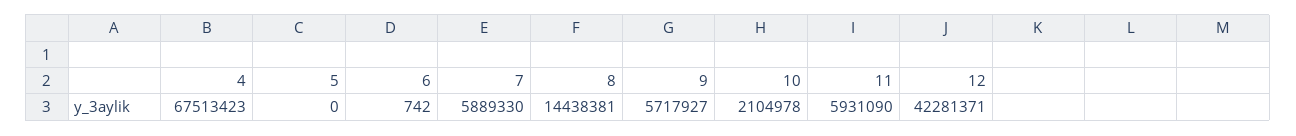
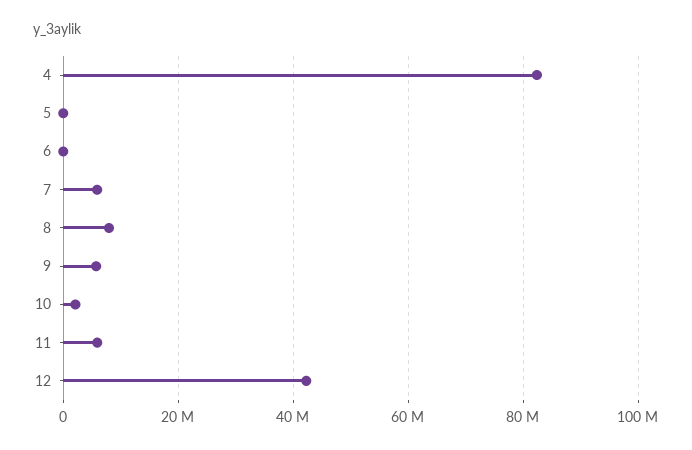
  {
-   "4": 67513423,
+   "4": 82000000,
    "5": 0,
    "6": 742,
    "7": 5889330,
-   "8": 14438381,
+   "8": 8000000,
    "9": 5717927,
    "10": 2104978,
    "11": 5931090,
    "12": 42281371
  }

